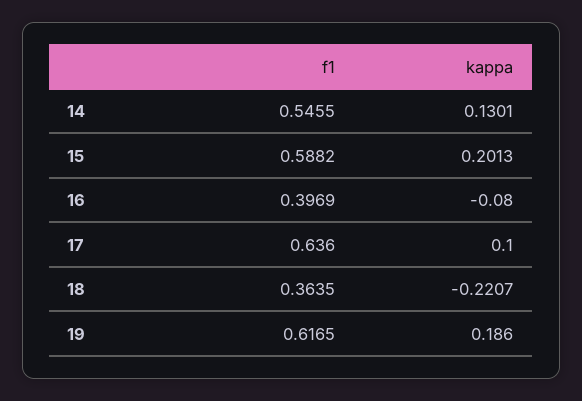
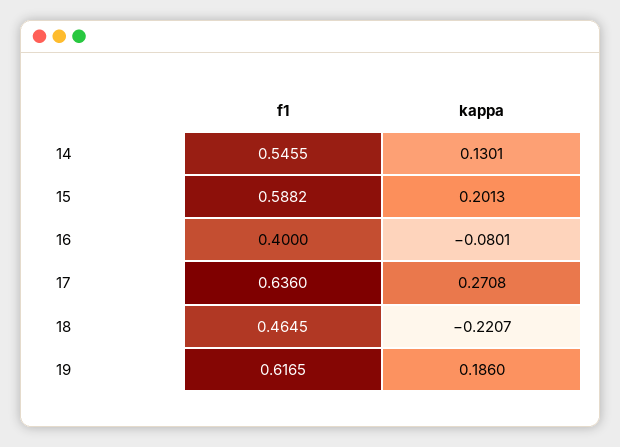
  {
    "f1": {
      "14": 0.5455,
      "15": 0.5882,
-     "16": 0.3969,
+     "16": 0.4,
      "17": 0.636,
-     "18": 0.3635,
+     "18": 0.4645,
      "19": 0.6165
    },
    "kappa": {
      "14": 0.1301,
      "15": 0.2013,
-     "16": -0.08,
+     "16": -0.0801,
-     "17": 0.1,
+     "17": 0.2708,
      "18": -0.2207,
      "19": 0.186
    }
  }

